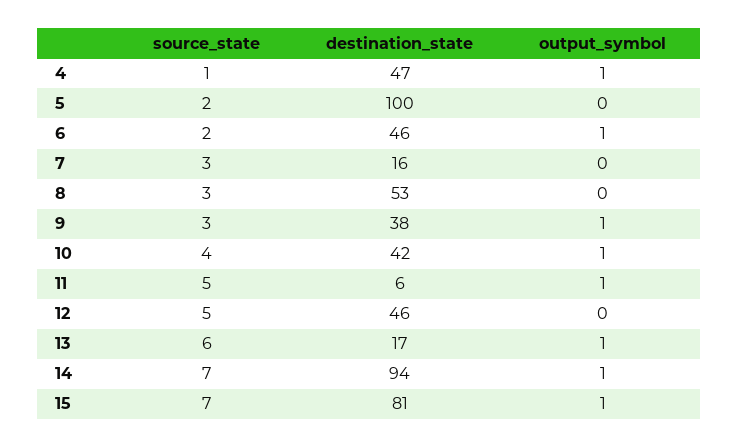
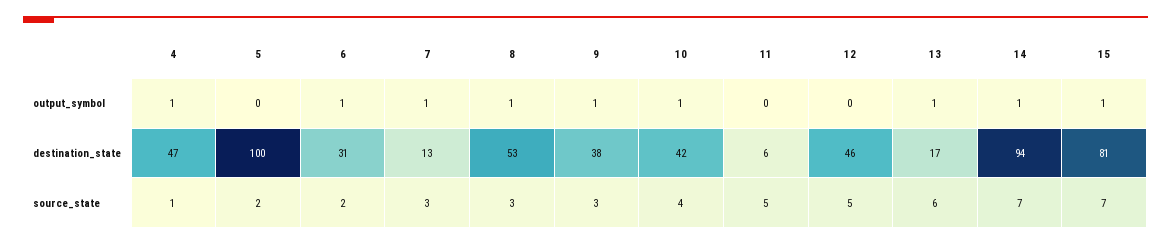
  {
    "source_state": {
      "4": 1,
      "5": 2,
      "6": 2,
      "7": 3,
      "8": 3,
      "9": 3,
      "10": 4,
      "11": 5,
      "12": 5,
      "13": 6,
      "14": 7,
      "15": 7
    },
    "destination_state": {
      "4": 47,
      "5": 100,
-     "6": 46,
+     "6": 31,
-     "7": 16,
+     "7": 13,
      "8": 53,
      "9": 38,
      "10": 42,
      "11": 6,
      "12": 46,
      "13": 17,
      "14": 94,
      "15": 81
    },
    "output_symbol": {
      "4": 1,
      "5": 0,
      "6": 1,
-     "7": 0,
+     "7": 1,
-     "8": 0,
+     "8": 1,
      "9": 1,
      "10": 1,
-     "11": 1,
+     "11": 0,
      "12": 0,
      "13": 1,
      "14": 1,
      "15": 1
    }
  }

